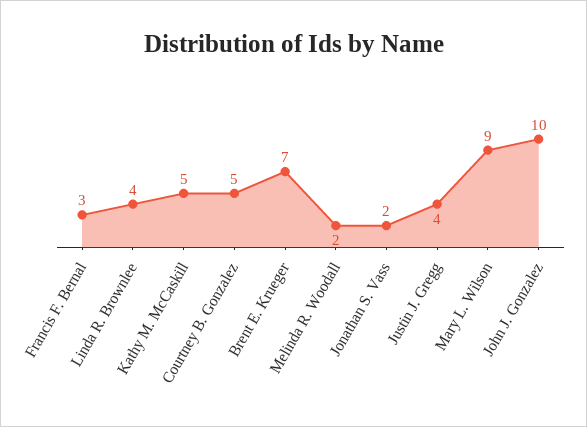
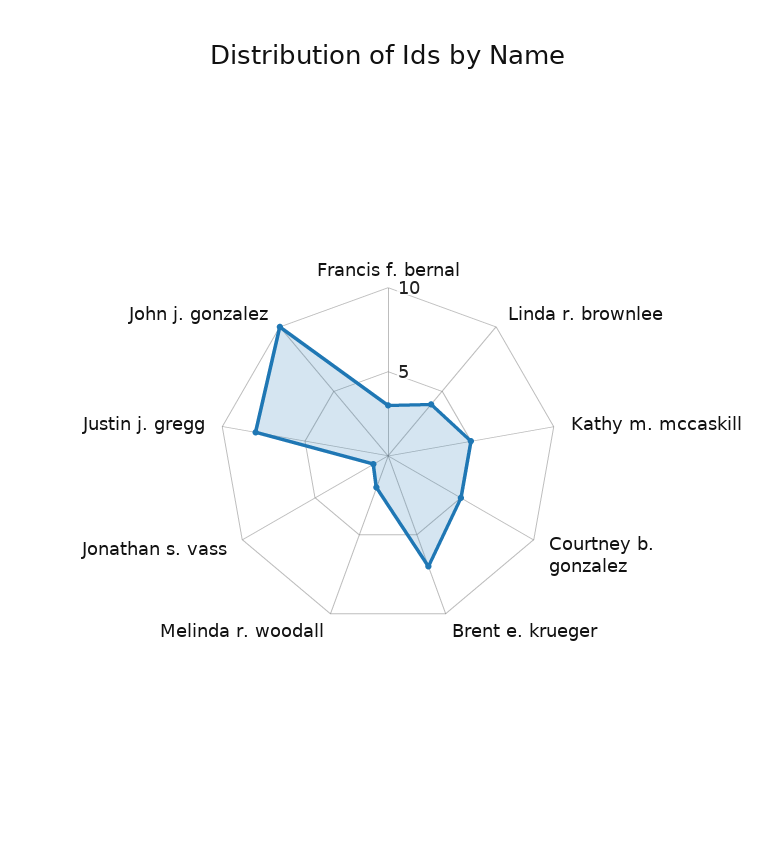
  {
    "Francis F. Bernal": 3,
    "Linda R. Brownlee": 4,
    "Kathy M. McCaskill": 5,
    "Courtney B. Gonzalez": 5,
    "Brent E. Krueger": 7,
    "Melinda R. Woodall": 2,
-   "Jonathan S. Vass": 2,
+   "Jonathan S. Vass": 1,
-   "Justin J. Gregg": 4,
+   "Justin J. Gregg": 8,
-   "Mary L. Wilson": 9,
    "John J. Gonzalez": 10
  }

